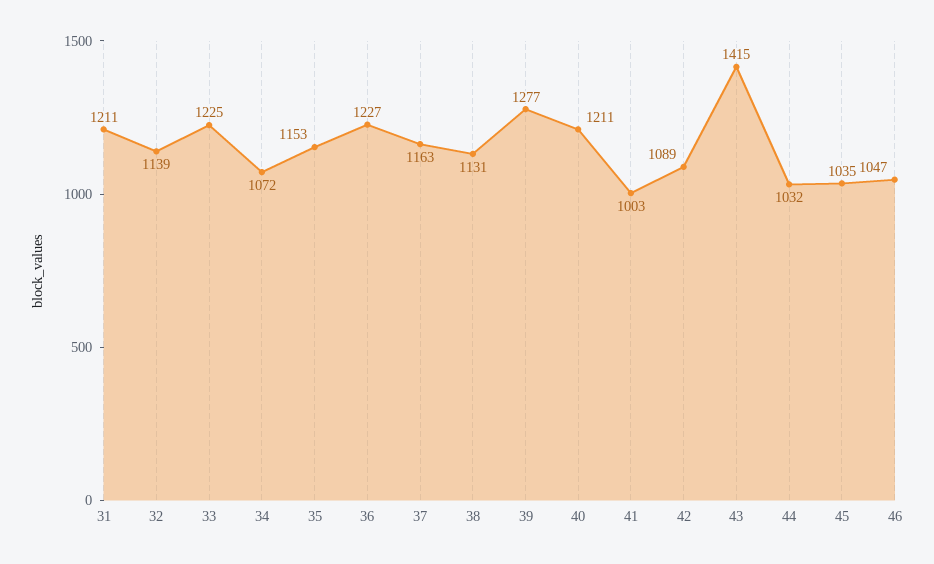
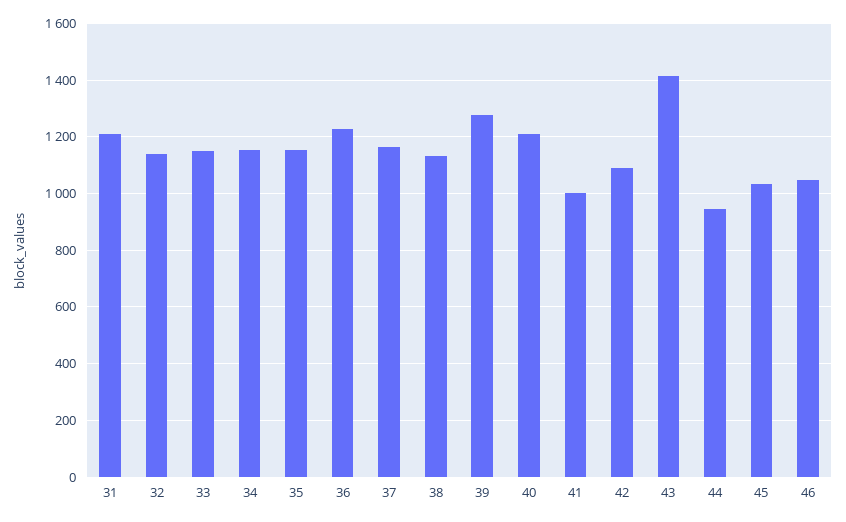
  {
    "31": 1211,
    "32": 1139,
-   "33": 1225,
+   "33": 1150,
-   "34": 1072,
+   "34": 1150,
    "35": 1153,
    "36": 1227,
    "37": 1163,
    "38": 1131,
    "39": 1277,
    "40": 1211,
    "41": 1003,
    "42": 1089,
    "43": 1415,
-   "44": 1032,
+   "44": 950,
    "45": 1035,
    "46": 1047
  }

